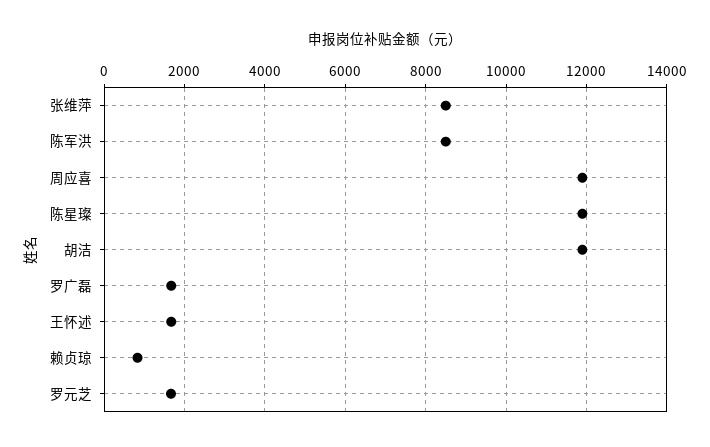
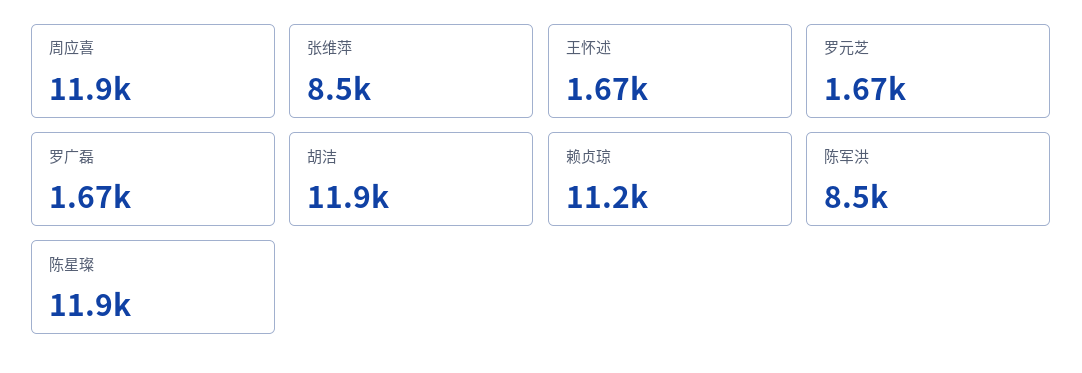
  {
    "张维萍": 8500,
    "陈军洪": 8500,
    "周应喜": 11900,
    "陈星璨": 11900,
    "胡洁": 11900,
    "罗广磊": 1670,
    "王怀述": 1670,
-   "赖贞琼": 800,
+   "赖贞琼": 11200,
    "罗元芝": 1670
  }

